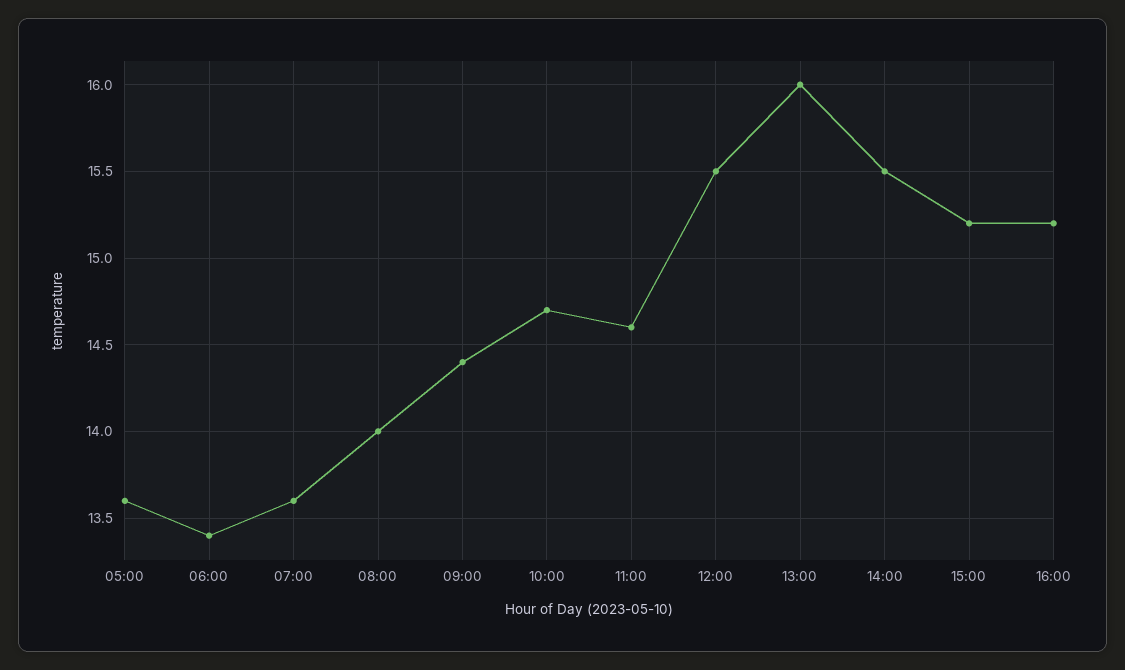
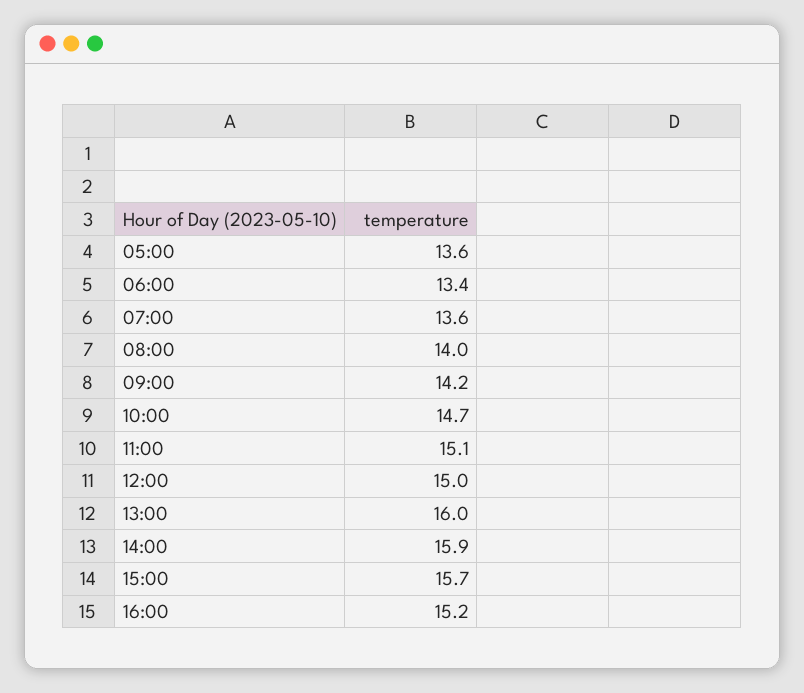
  {
    "05:00": 13.6,
    "06:00": 13.4,
    "07:00": 13.6,
    "08:00": 14,
-   "09:00": 14.4,
+   "09:00": 14.2,
    "10:00": 14.7,
-   "11:00": 14.6,
+   "11:00": 15.1,
-   "12:00": 15.5,
+   "12:00": 15,
    "13:00": 16,
-   "14:00": 15.5,
+   "14:00": 15.9,
-   "15:00": 15.2,
+   "15:00": 15.7,
    "16:00": 15.2
  }

